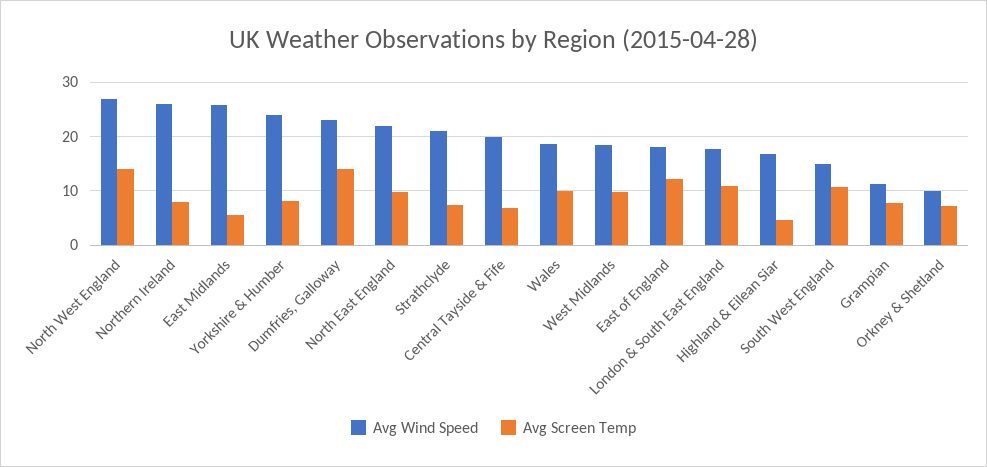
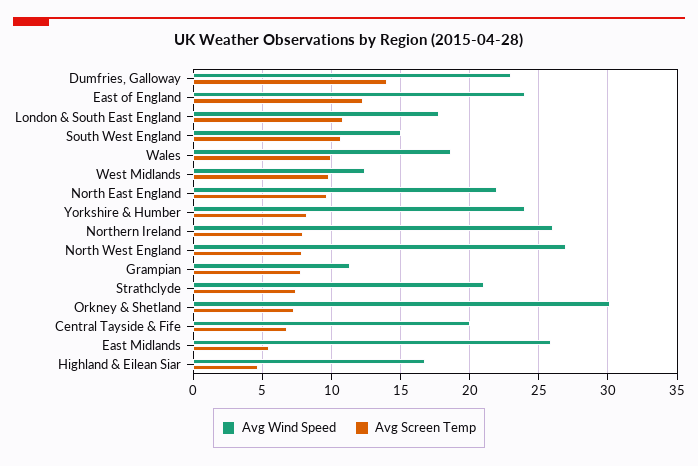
  {
    "Avg Wind Speed": {
      "North West England": 27,
      "Northern Ireland": 26,
      "East Midlands": 26,
      "Yorkshire & Humber": 24,
      "Dumfries, Galloway": 23,
      "North East England": 22,
      "Strathclyde": 21,
      "Central Tayside & Fife": 20,
      "Wales": 18.5,
-     "West Midlands": 18,
+     "West Midlands": 12.5,
-     "East of England": 18,
+     "East of England": 24,
      "London & South East England": 18,
      "Highland & Eilean Siar": 17,
      "South West England": 15,
      "Grampian": 11.5,
-     "Orkney & Shetland": 10
+     "Orkney & Shetland": 30
    },
    "Avg Screen Temp": {
-     "North West England": 14,
+     "North West England": 8,
      "Northern Ireland": 8,
      "East Midlands": 5.5,
      "Yorkshire & Humber": 8,
      "Dumfries, Galloway": 14,
      "North East England": 9.5,
      "Strathclyde": 7.5,
      "Central Tayside & Fife": 7,
      "Wales": 10,
      "West Midlands": 10,
      "East of England": 12.5,
      "London & South East England": 11,
      "Highland & Eilean Siar": 4.5,
      "South West England": 10.5,
      "Grampian": 8,
      "Orkney & Shetland": 7.5
    }
  }

